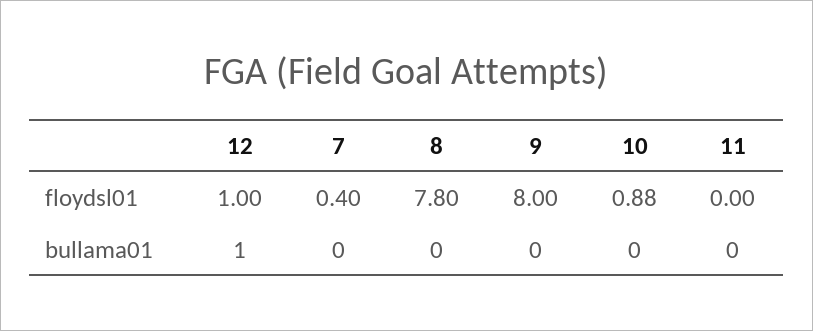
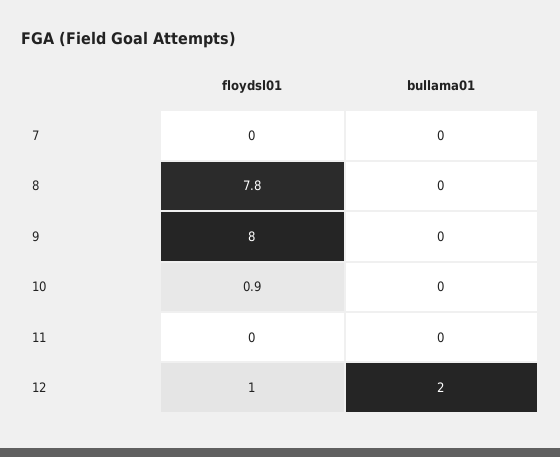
  {
    "12": {
      "floydsl01": 1,
-     "bullama01": 1
+     "bullama01": 2
    },
    "7": {
-     "floydsl01": 0.4,
+     "floydsl01": 0,
      "bullama01": 0
    },
    "8": {
      "floydsl01": 7.8,
      "bullama01": 0
    },
    "9": {
      "floydsl01": 8,
      "bullama01": 0
    },
    "10": {
      "floydsl01": 0.88,
      "bullama01": 0
    },
    "11": {
      "floydsl01": 0,
      "bullama01": 0
    }
  }

